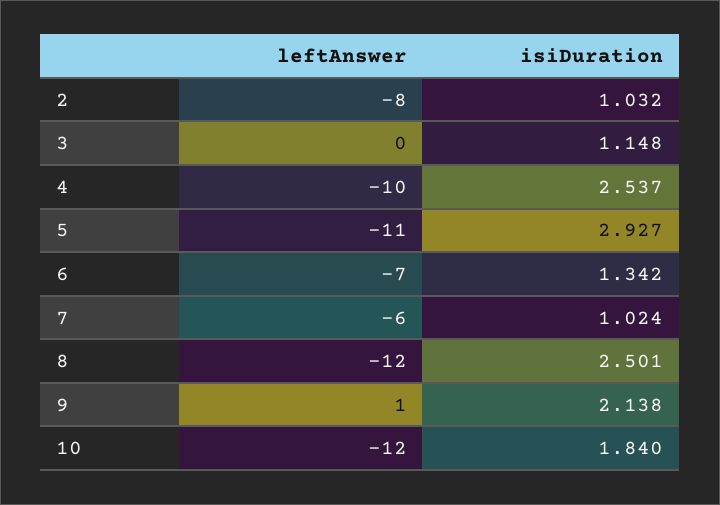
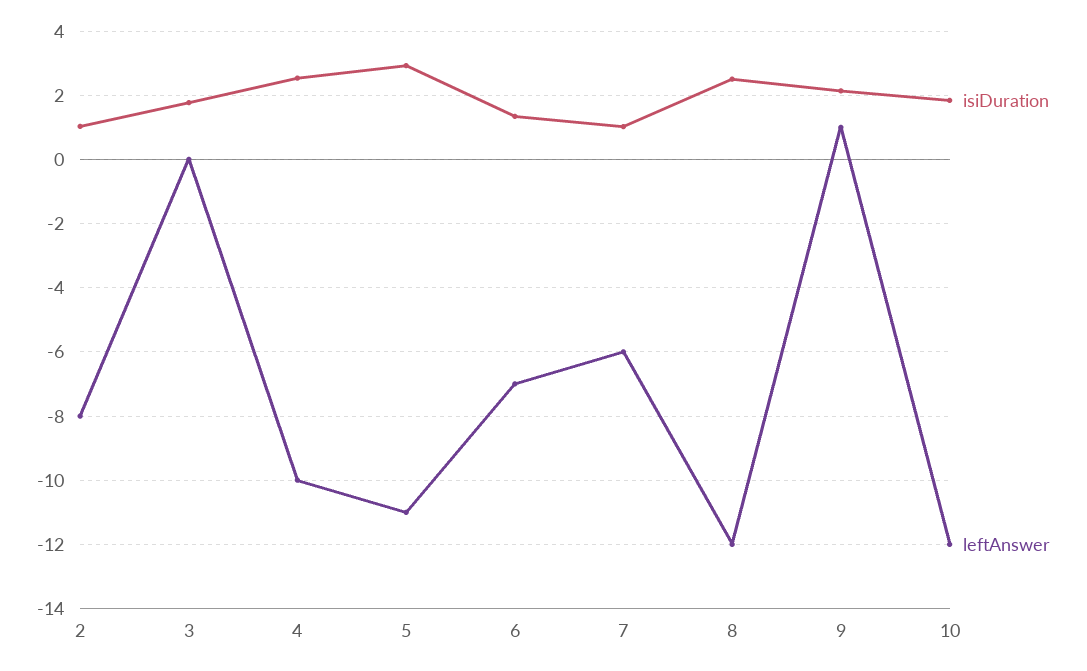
  {
    "leftAnswer": {
      "2": -8,
      "3": 0,
      "4": -10,
      "5": -11,
      "6": -7,
      "7": -6,
      "8": -12,
      "9": 1,
      "10": -12
    },
    "isiDuration": {
      "2": 1.032,
-     "3": 1.148,
+     "3": 1.8,
      "4": 2.537,
      "5": 2.927,
      "6": 1.342,
      "7": 1.024,
      "8": 2.501,
      "9": 2.138,
      "10": 1.84
    }
  }

